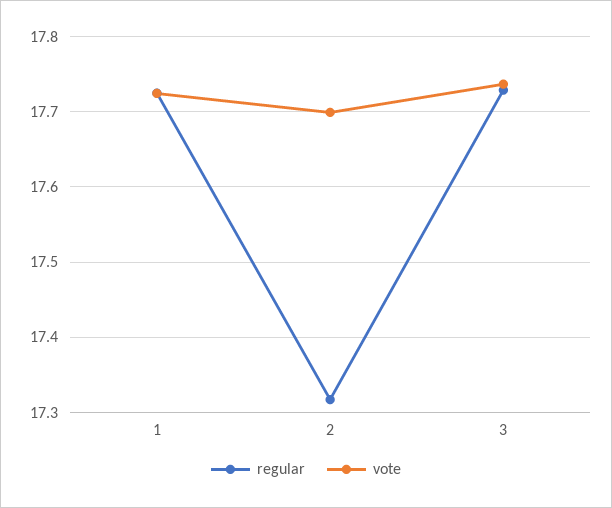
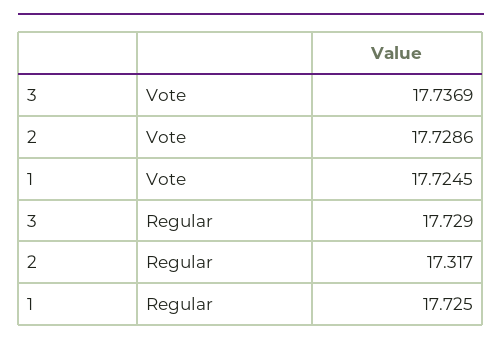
  {
    "regular": {
      "1": 17.725,
      "2": 17.317,
      "3": 17.729
    },
    "vote": {
      "1": 17.7245,
-     "2": 17.7,
+     "2": 17.7286,
      "3": 17.7369
    }
  }

